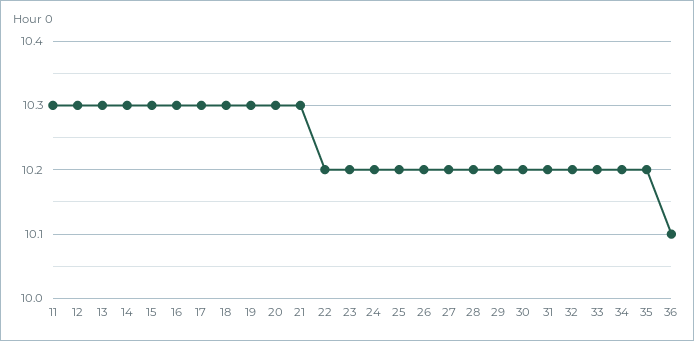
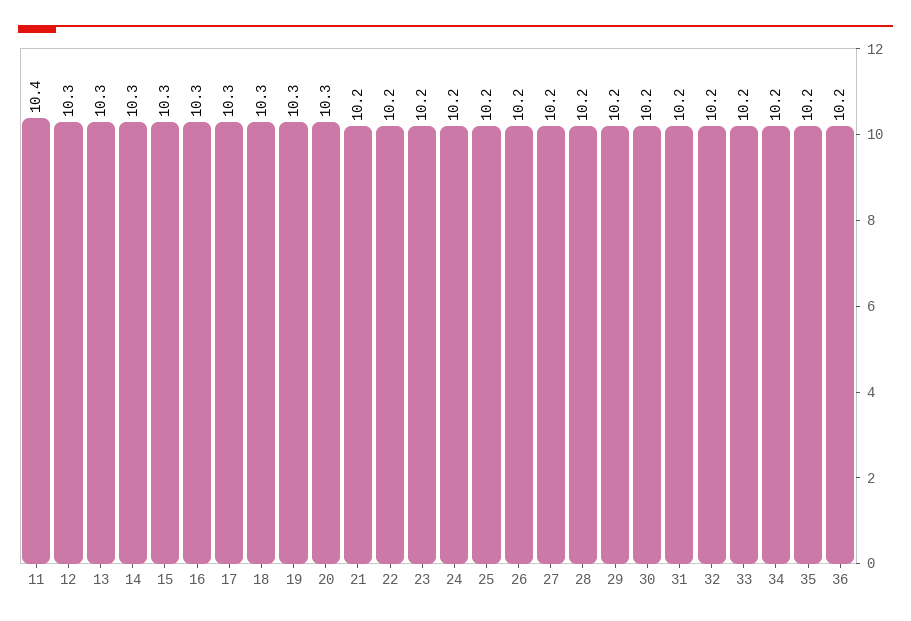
  {
-   "11": 10.3,
+   "11": 10.4,
    "12": 10.3,
    "13": 10.3,
    "14": 10.3,
    "15": 10.3,
    "16": 10.3,
    "17": 10.3,
    "18": 10.3,
    "19": 10.3,
    "20": 10.3,
-   "21": 10.3,
+   "21": 10.2,
    "22": 10.2,
    "23": 10.2,
    "24": 10.2,
    "25": 10.2,
    "26": 10.2,
    "27": 10.2,
    "28": 10.2,
    "29": 10.2,
    "30": 10.2,
    "31": 10.2,
    "32": 10.2,
    "33": 10.2,
    "34": 10.2,
    "35": 10.2,
-   "36": 10.1
+   "36": 10.2
  }

